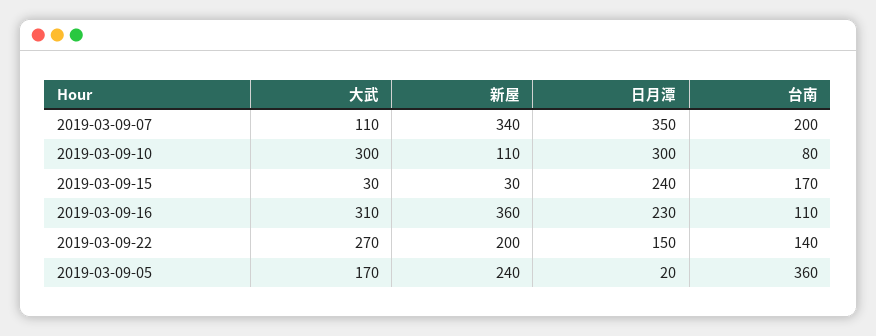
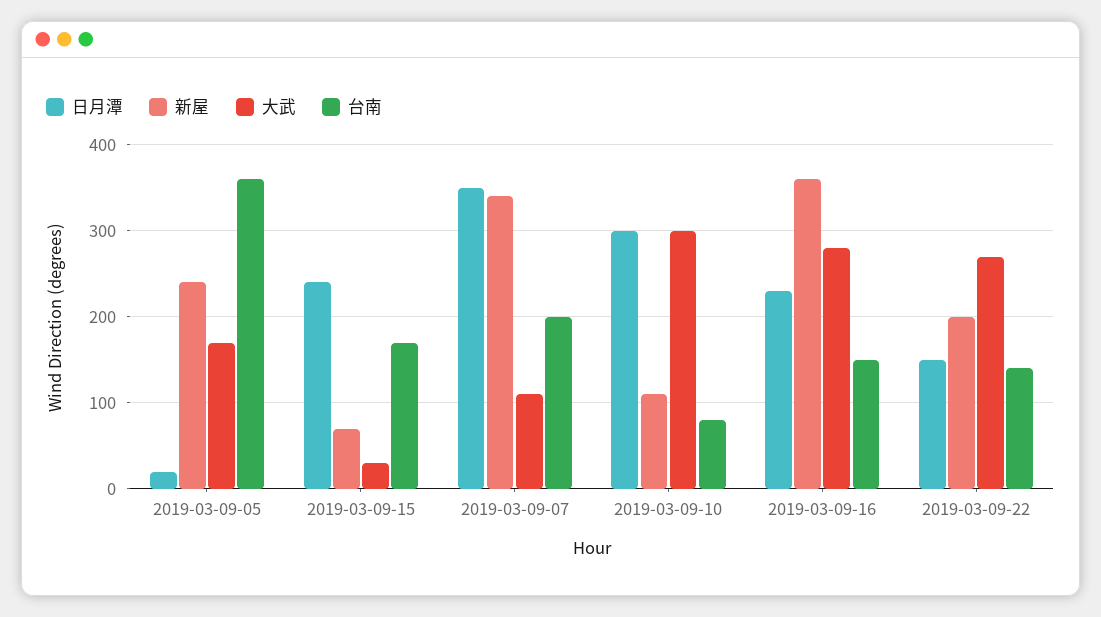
  {
    "大武": {
      "2019-03-09-07": 110,
      "2019-03-09-10": 300,
      "2019-03-09-15": 30,
-     "2019-03-09-16": 310,
+     "2019-03-09-16": 280,
      "2019-03-09-22": 270,
      "2019-03-09-05": 170
    },
    "新屋": {
      "2019-03-09-07": 340,
      "2019-03-09-10": 110,
-     "2019-03-09-15": 30,
+     "2019-03-09-15": 70,
      "2019-03-09-16": 360,
      "2019-03-09-22": 200,
      "2019-03-09-05": 240
    },
    "日月潭": {
      "2019-03-09-07": 350,
      "2019-03-09-10": 300,
      "2019-03-09-15": 240,
      "2019-03-09-16": 230,
      "2019-03-09-22": 150,
      "2019-03-09-05": 20
    },
    "台南": {
      "2019-03-09-07": 200,
      "2019-03-09-10": 80,
      "2019-03-09-15": 170,
-     "2019-03-09-16": 110,
+     "2019-03-09-16": 150,
      "2019-03-09-22": 140,
      "2019-03-09-05": 360
    }
  }

